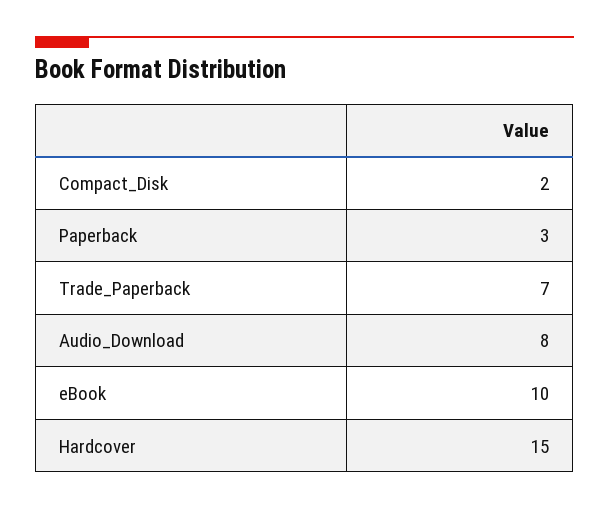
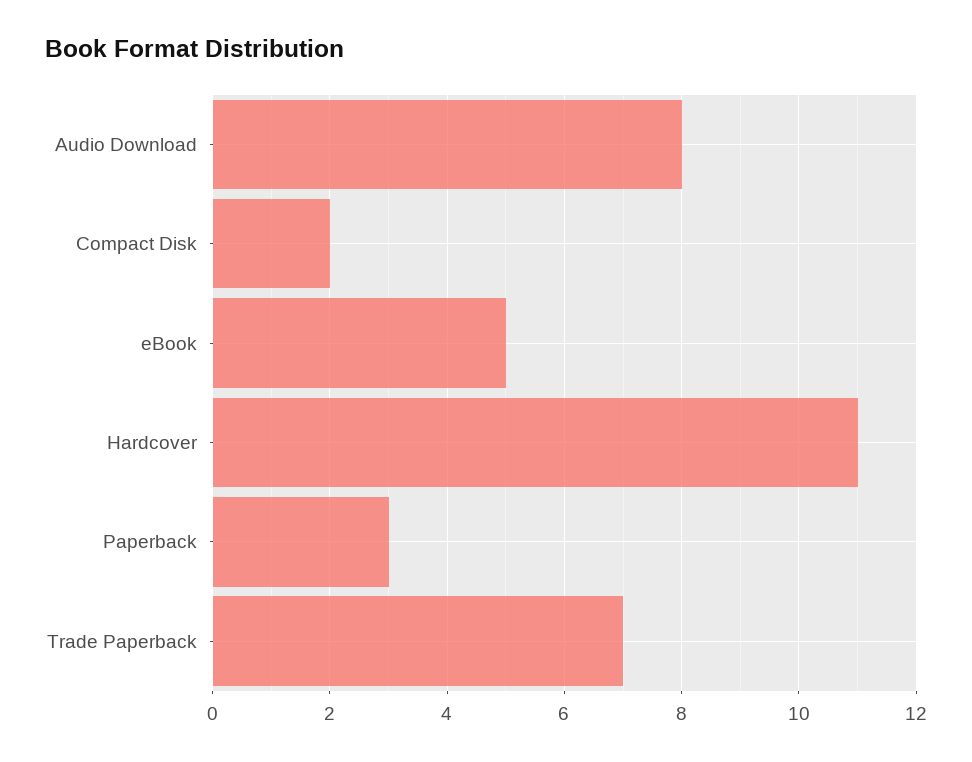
  {
    "Compact_Disk": 2,
    "Paperback": 3,
    "Trade_Paperback": 7,
    "Audio_Download": 8,
-   "eBook": 10,
+   "eBook": 5,
-   "Hardcover": 15
+   "Hardcover": 11
  }

